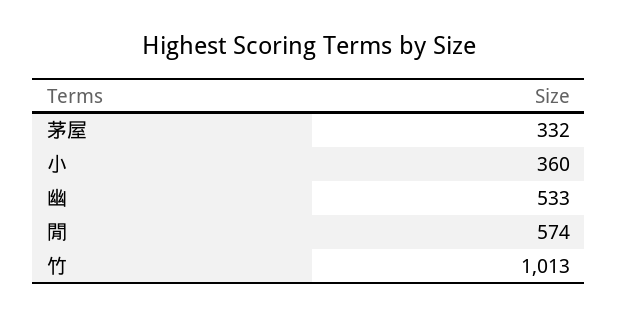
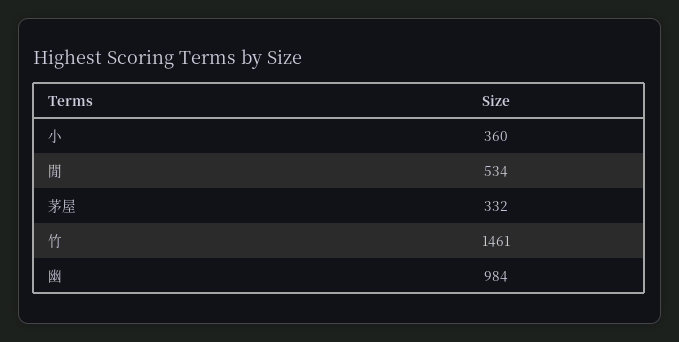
  {
    "茅屋": 332,
    "小": 360,
-   "幽": 533,
+   "幽": 984,
-   "閒": 574,
+   "閒": 534,
-   "竹": 1013
+   "竹": 1461
  }

